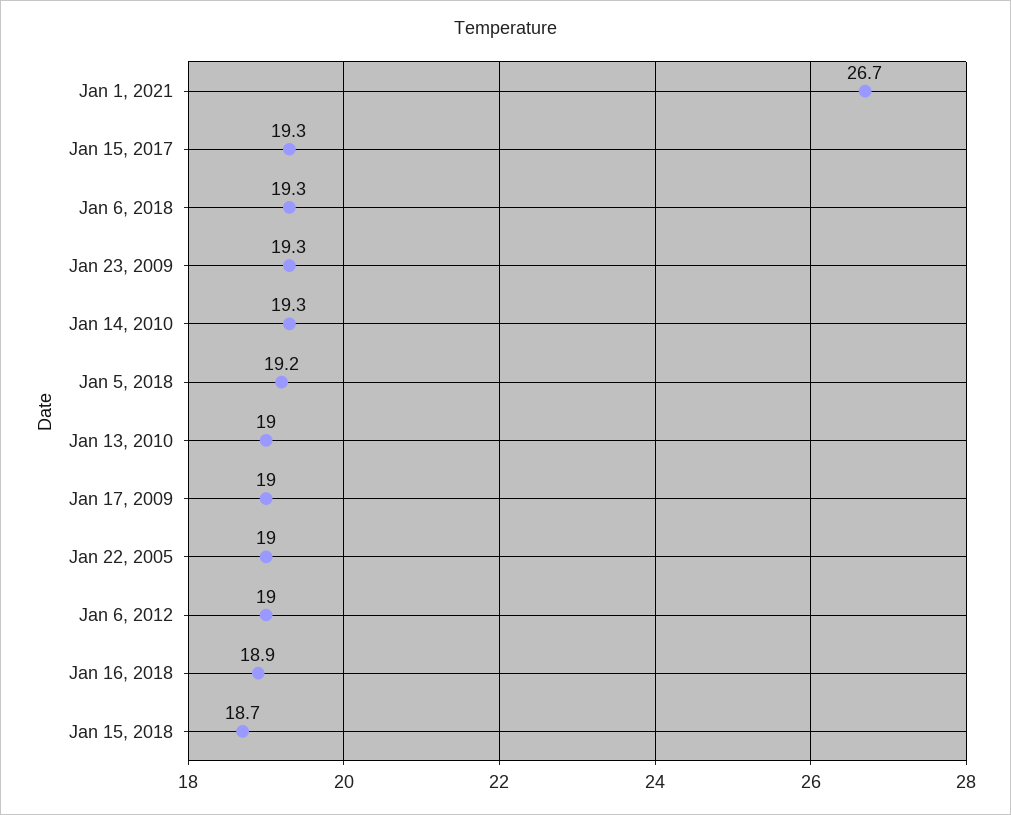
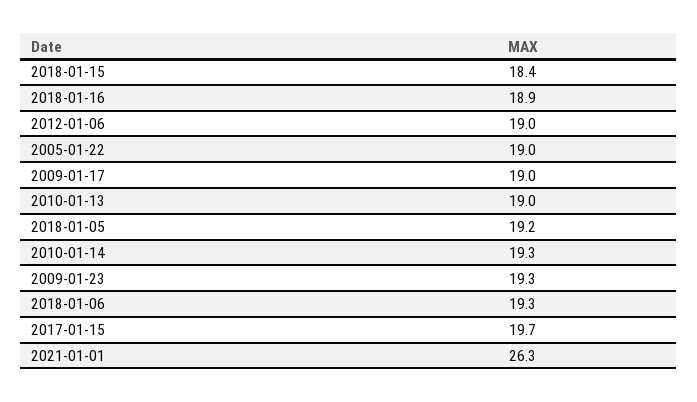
  {
-   "Jan 1, 2021": 26.7,
+   "Jan 1, 2021": 26.3,
-   "Jan 15, 2017": 19.3,
+   "Jan 15, 2017": 19.7,
    "Jan 6, 2018": 19.3,
    "Jan 23, 2009": 19.3,
    "Jan 14, 2010": 19.3,
    "Jan 5, 2018": 19.2,
    "Jan 13, 2010": 19,
    "Jan 17, 2009": 19,
    "Jan 22, 2005": 19,
    "Jan 6, 2012": 19,
    "Jan 16, 2018": 18.9,
-   "Jan 15, 2018": 18.7
+   "Jan 15, 2018": 18.4
  }

